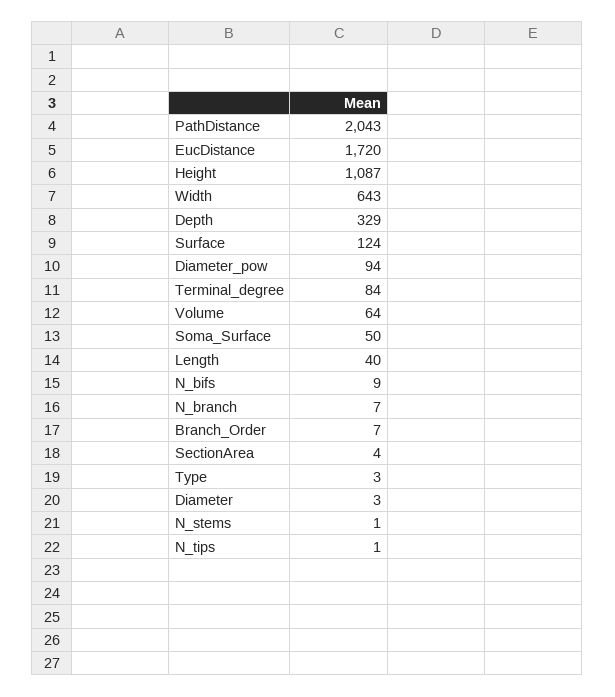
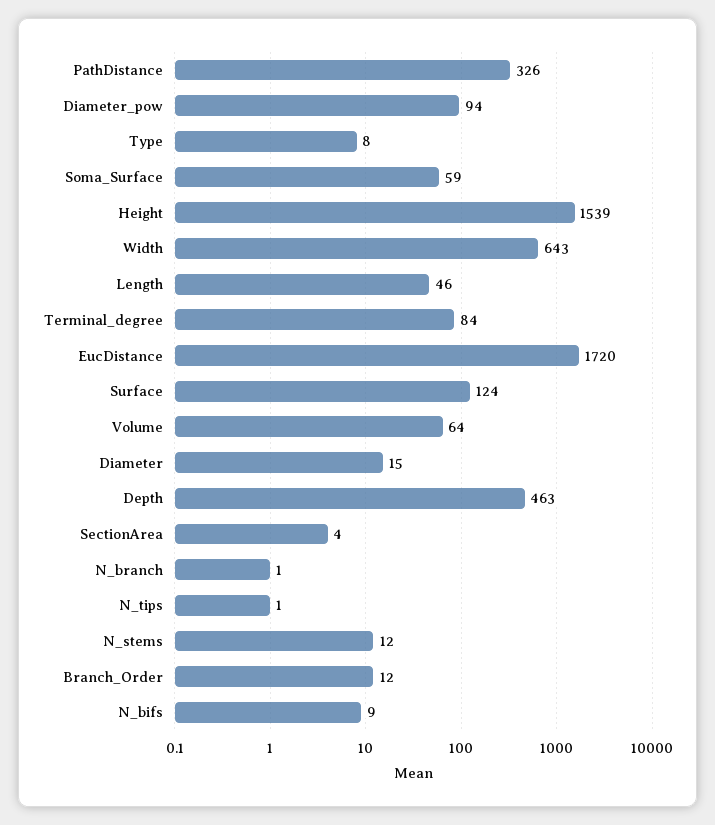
  {
-   "PathDistance": 2043,
+   "PathDistance": 326,
    "EucDistance": 1720,
-   "Height": 1087,
+   "Height": 1539,
    "Width": 643,
-   "Depth": 329,
+   "Depth": 463,
    "Surface": 124,
    "Diameter_pow": 94,
    "Terminal_degree": 84,
    "Volume": 64,
-   "Soma_Surface": 50,
+   "Soma_Surface": 59,
-   "Length": 40,
+   "Length": 46,
    "N_bifs": 9,
-   "N_branch": 7,
+   "N_branch": 1,
-   "Branch_Order": 7,
+   "Branch_Order": 12,
    "SectionArea": 4,
-   "Type": 3,
+   "Type": 8,
-   "Diameter": 3,
+   "Diameter": 15,
-   "N_stems": 1,
+   "N_stems": 12,
    "N_tips": 1
  }

